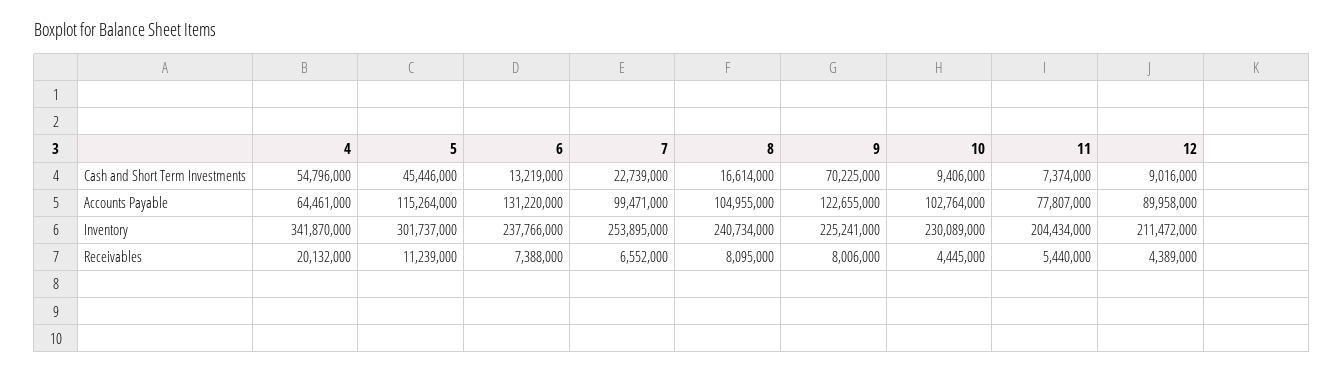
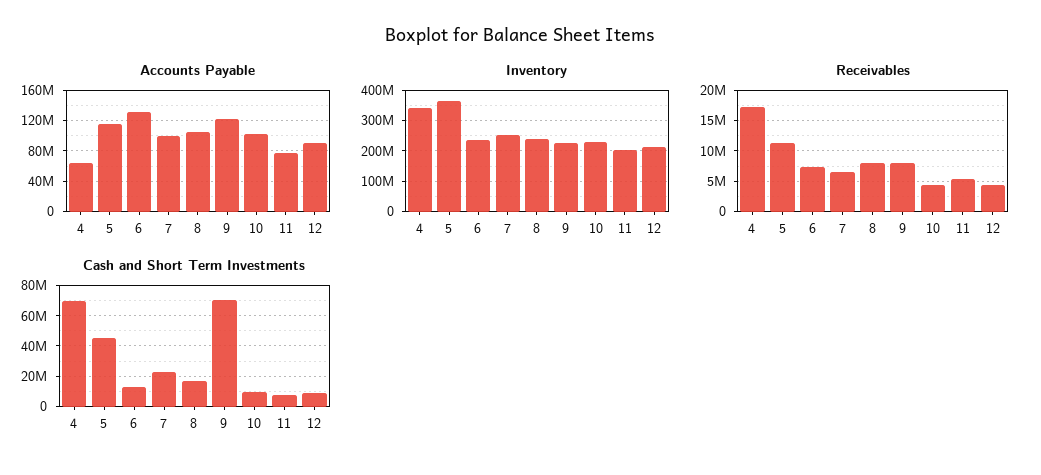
  {
    "Cash and Short Term Investments": {
-     "4": 54796000,
+     "4": 70000000,
      "5": 45446000,
      "6": 13219000,
      "7": 22739000,
      "8": 16614000,
      "9": 70225000,
      "10": 9406000,
      "11": 7374000,
      "12": 9016000
    },
    "Accounts Payable": {
      "4": 64461000,
      "5": 115264000,
      "6": 131220000,
      "7": 99471000,
      "8": 104955000,
      "9": 122655000,
      "10": 102764000,
      "11": 77807000,
      "12": 89958000
    },
    "Inventory": {
      "4": 341870000,
-     "5": 301737000,
+     "5": 360000000,
      "6": 237766000,
      "7": 253895000,
      "8": 240734000,
      "9": 225241000,
      "10": 230089000,
      "11": 204434000,
      "12": 211472000
    },
    "Receivables": {
-     "4": 20132000,
+     "4": 17000000,
      "5": 11239000,
      "6": 7388000,
      "7": 6552000,
      "8": 8095000,
      "9": 8006000,
      "10": 4445000,
      "11": 5440000,
      "12": 4389000
    }
  }

